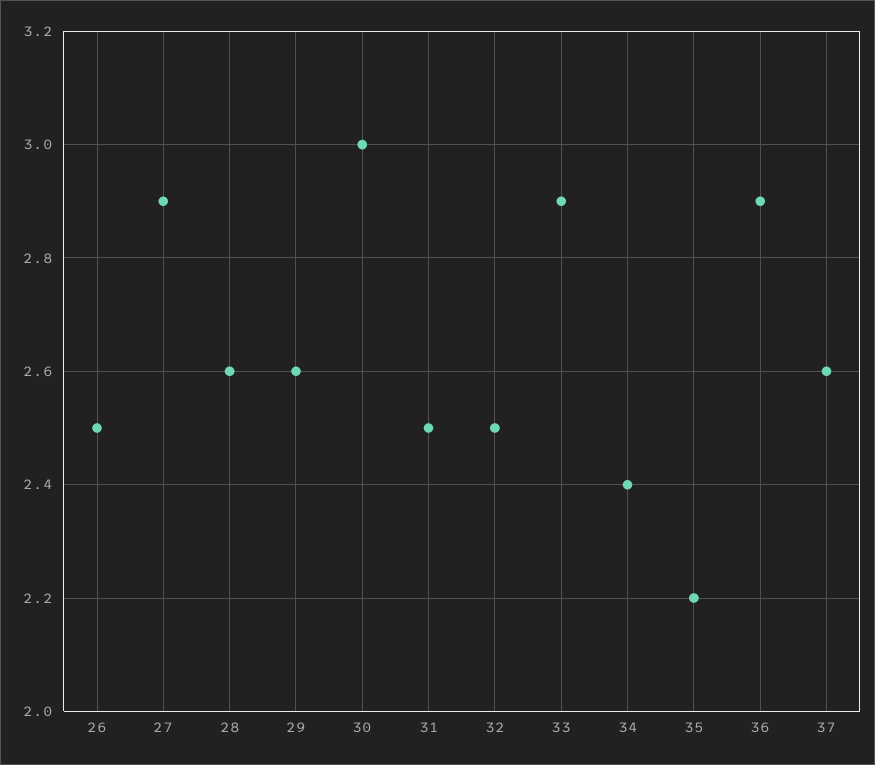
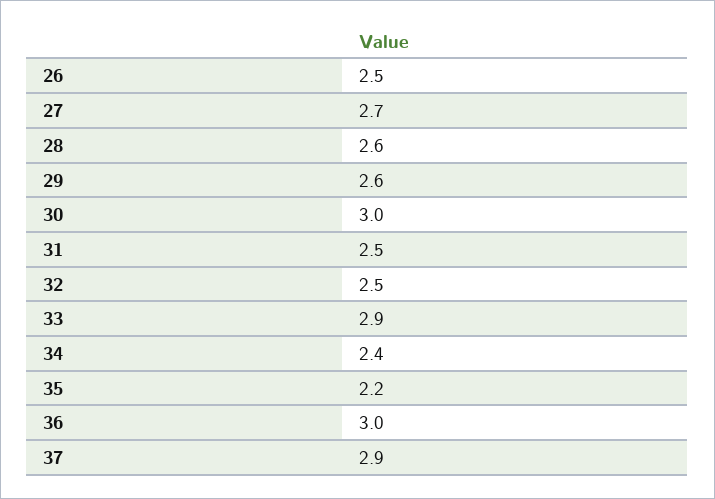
  {
    "26": 2.5,
-   "27": 2.9,
+   "27": 2.7,
    "28": 2.6,
    "29": 2.6,
    "30": 3,
    "31": 2.5,
    "32": 2.5,
    "33": 2.9,
    "34": 2.4,
    "35": 2.2,
-   "36": 2.9,
+   "36": 3,
-   "37": 2.6
+   "37": 2.9
  }

